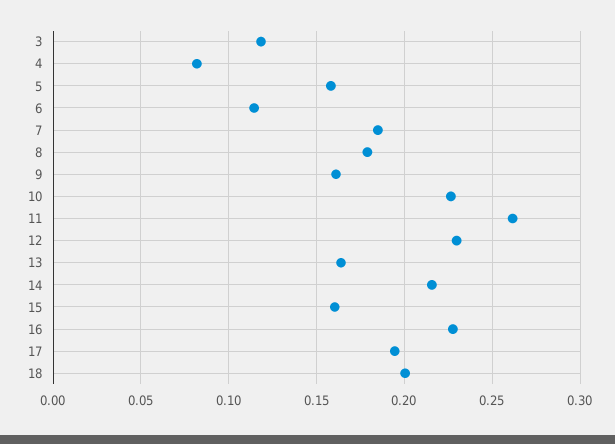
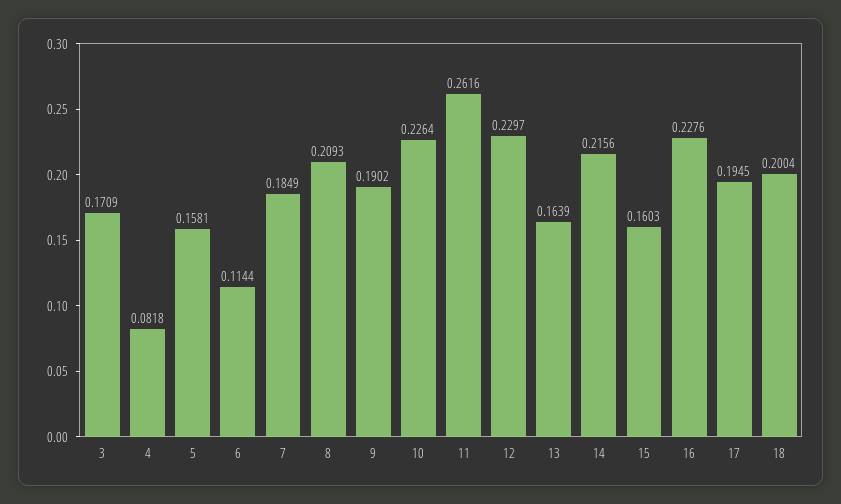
  {
-   "3": 0.12,
+   "3": 0.1709,
    "4": 0.0818,
    "5": 0.1581,
    "6": 0.1144,
    "7": 0.1849,
-   "8": 0.18,
+   "8": 0.2093,
-   "9": 0.16,
+   "9": 0.1902,
    "10": 0.2264,
    "11": 0.2616,
    "12": 0.2297,
    "13": 0.1639,
    "14": 0.2156,
    "15": 0.1603,
    "16": 0.2276,
    "17": 0.1945,
    "18": 0.2004
  }

